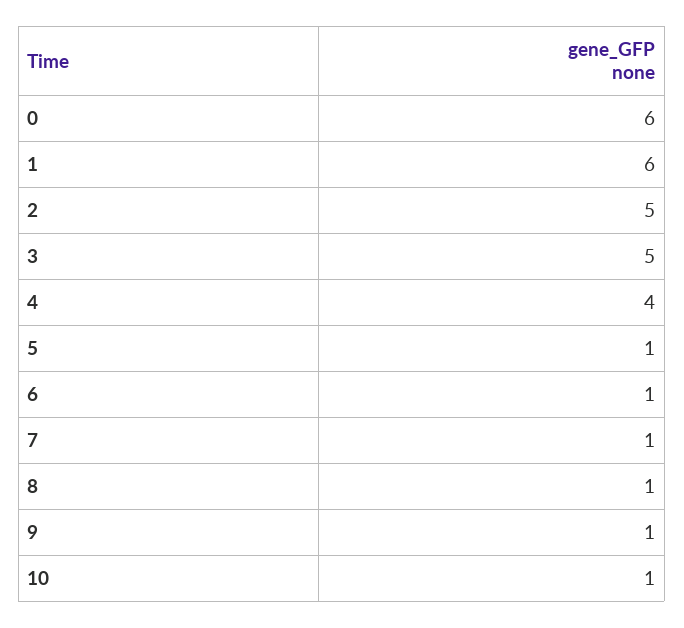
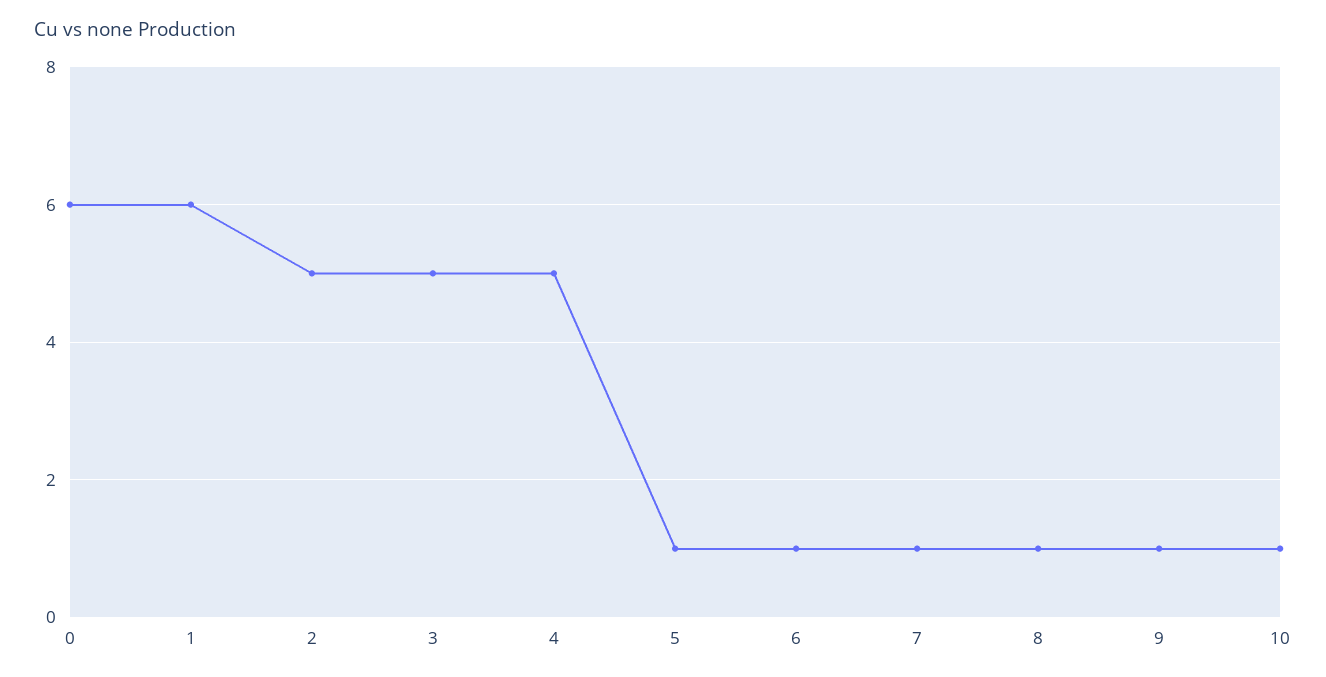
  {
    "0": 6,
    "1": 6,
    "2": 5,
    "3": 5,
-   "4": 4,
+   "4": 5,
    "5": 1,
    "6": 1,
    "7": 1,
    "8": 1,
    "9": 1,
    "10": 1
  }

